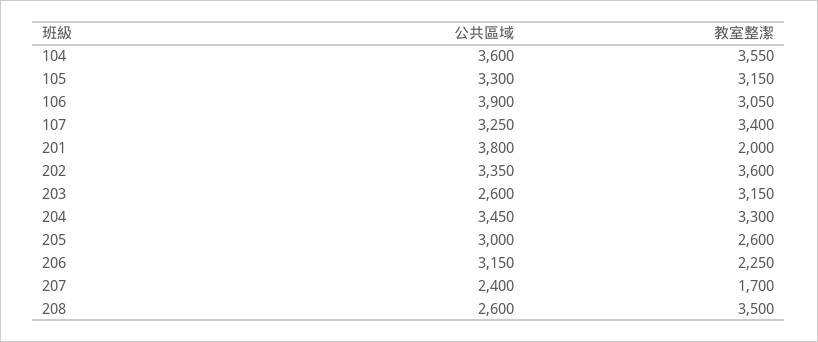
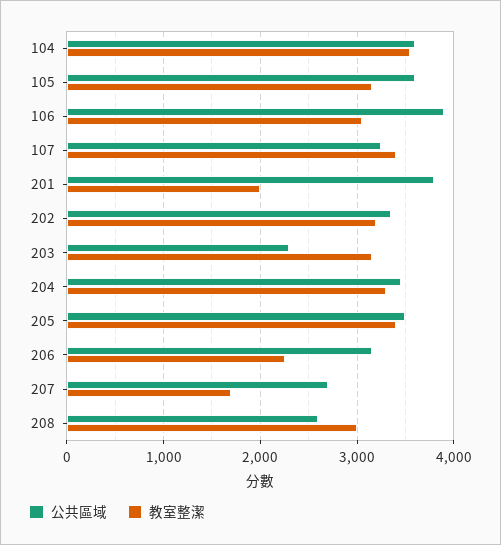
  {
    "公共區域": {
      "104": 3600,
-     "105": 3300,
+     "105": 3600,
      "106": 3900,
      "107": 3250,
      "201": 3800,
      "202": 3350,
-     "203": 2600,
+     "203": 2300,
      "204": 3450,
-     "205": 3000,
+     "205": 3500,
      "206": 3150,
-     "207": 2400,
+     "207": 2700,
      "208": 2600
    },
    "教室整潔": {
      "104": 3550,
      "105": 3150,
      "106": 3050,
      "107": 3400,
      "201": 2000,
-     "202": 3600,
+     "202": 3200,
      "203": 3150,
      "204": 3300,
-     "205": 2600,
+     "205": 3400,
      "206": 2250,
      "207": 1700,
-     "208": 3500
+     "208": 3000
    }
  }

